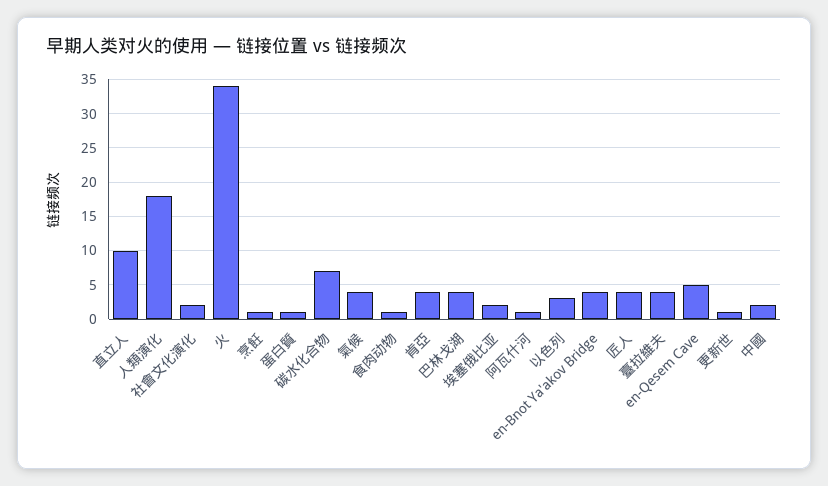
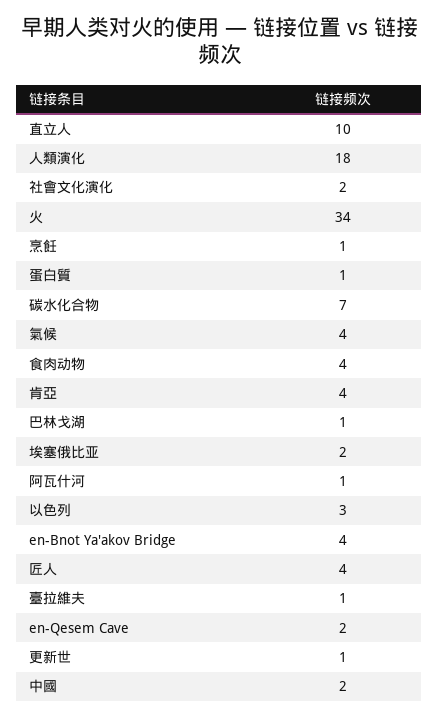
  {
    "直立人": 10,
    "人類演化": 18,
    "社會文化演化": 2,
    "火": 34,
    "烹飪": 1,
    "蛋白質": 1,
    "碳水化合物": 7,
    "氣候": 4,
-   "食肉动物": 1,
+   "食肉动物": 4,
    "肯亞": 4,
-   "巴林戈湖": 4,
+   "巴林戈湖": 1,
    "埃塞俄比亚": 2,
    "阿瓦什河": 1,
    "以色列": 3,
    "en-Bnot Ya'akov Bridge": 4,
    "匠人": 4,
-   "臺拉維夫": 4,
+   "臺拉維夫": 1,
-   "en-Qesem Cave": 5,
+   "en-Qesem Cave": 2,
    "更新世": 1,
    "中國": 2
  }

